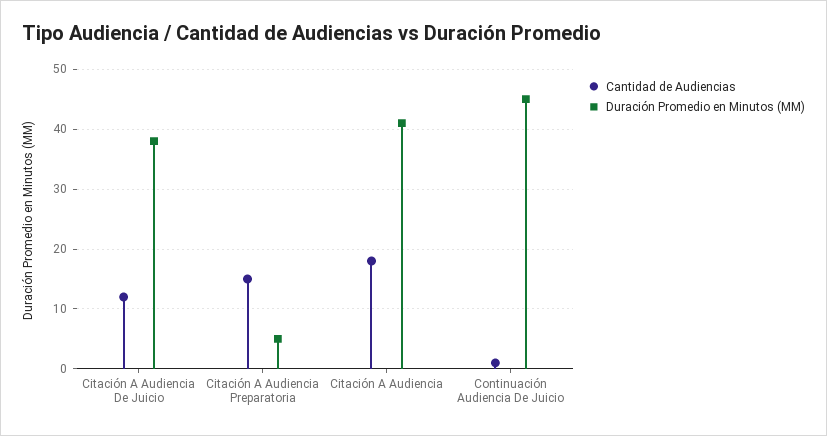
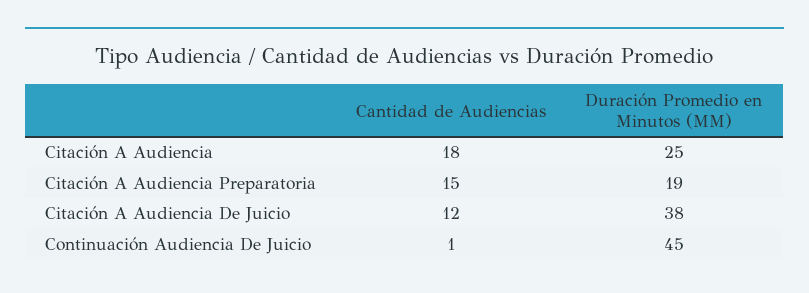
  {
    "Cantidad de Audiencias": {
      "Citación A Audiencia De Juicio": 12,
      "Citación A Audiencia Preparatoria": 15,
      "Citación A Audiencia": 18,
      "Continuación Audiencia De Juicio": 1
    },
    "Duración Promedio en Minutos (MM)": {
      "Citación A Audiencia De Juicio": 38,
-     "Citación A Audiencia Preparatoria": 5,
+     "Citación A Audiencia Preparatoria": 19,
-     "Citación A Audiencia": 40,
+     "Citación A Audiencia": 25,
      "Continuación Audiencia De Juicio": 45
    }
  }

